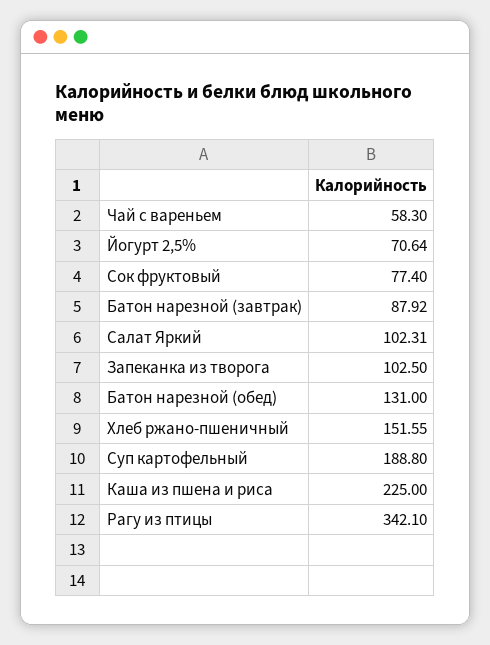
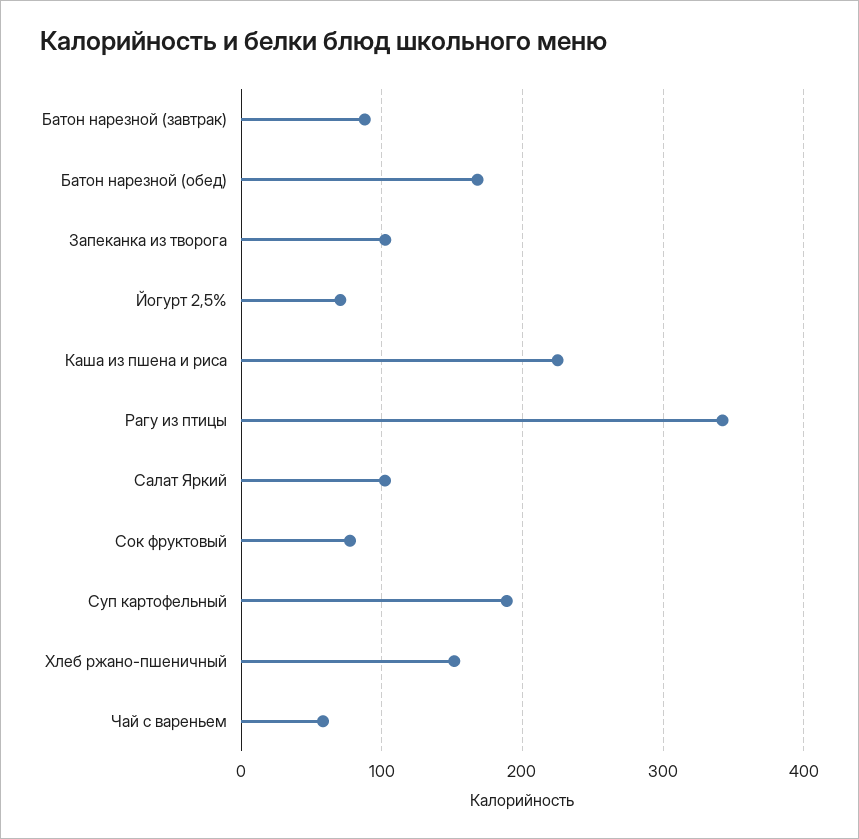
  {
    "Чай с вареньем": 58.3,
    "Йогурт 2,5%": 70.64,
    "Сок фруктовый": 77.4,
    "Батон нарезной (завтрак)": 87.92,
    "Салат Яркий": 102.31,
    "Запеканка из творога": 102.5,
-   "Батон нарезной (обед)": 131,
+   "Батон нарезной (обед)": 170,
    "Хлеб ржано-пшеничный": 151.55,
    "Суп картофельный": 188.8,
    "Каша из пшена и риса": 225,
    "Рагу из птицы": 342.1
  }

